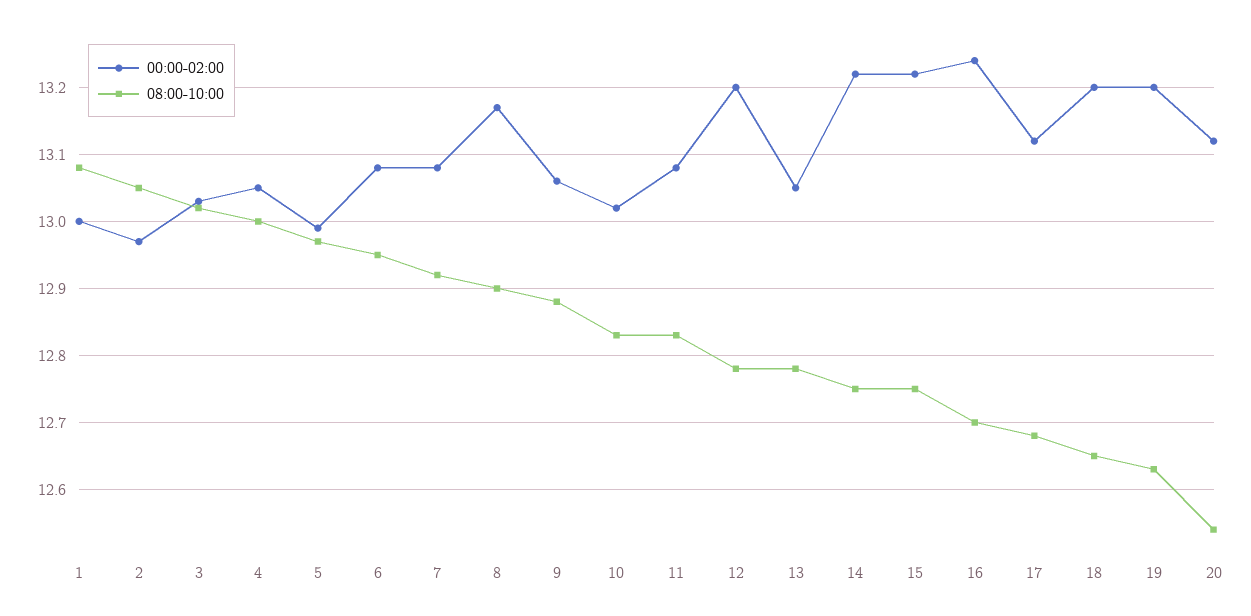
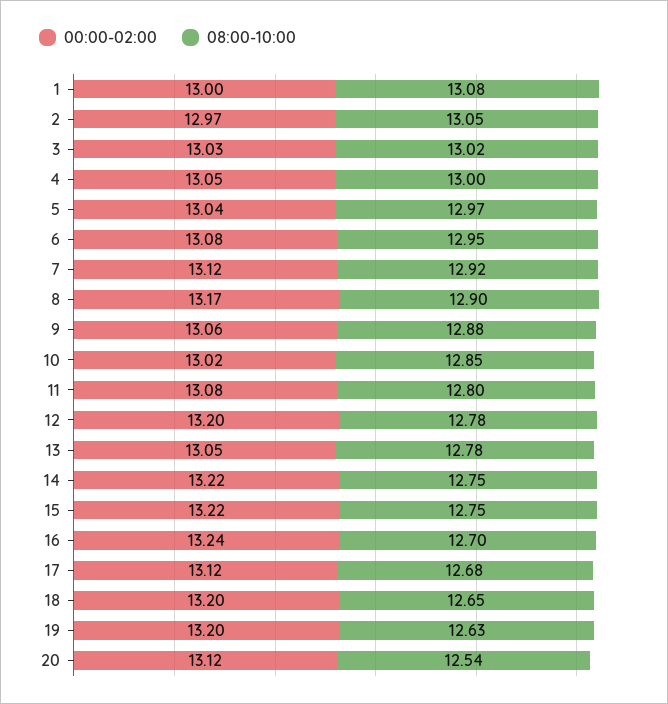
  {
    "00:00-02:00": {
      "1": 13,
      "2": 12.97,
      "3": 13.03,
      "4": 13.05,
-     "5": 12.99,
+     "5": 13.04,
      "6": 13.08,
-     "7": 13.08,
+     "7": 13.12,
      "8": 13.17,
      "9": 13.06,
      "10": 13.02,
      "11": 13.08,
      "12": 13.2,
      "13": 13.05,
      "14": 13.22,
      "15": 13.22,
      "16": 13.24,
      "17": 13.12,
      "18": 13.2,
      "19": 13.2,
      "20": 13.12
    },
    "08:00-10:00": {
      "1": 13.08,
      "2": 13.05,
      "3": 13.02,
      "4": 13,
      "5": 12.97,
      "6": 12.95,
      "7": 12.92,
      "8": 12.9,
      "9": 12.88,
-     "10": 12.83,
+     "10": 12.85,
-     "11": 12.83,
+     "11": 12.8,
      "12": 12.78,
      "13": 12.78,
      "14": 12.75,
      "15": 12.75,
      "16": 12.7,
      "17": 12.68,
      "18": 12.65,
      "19": 12.63,
      "20": 12.54
    }
  }

